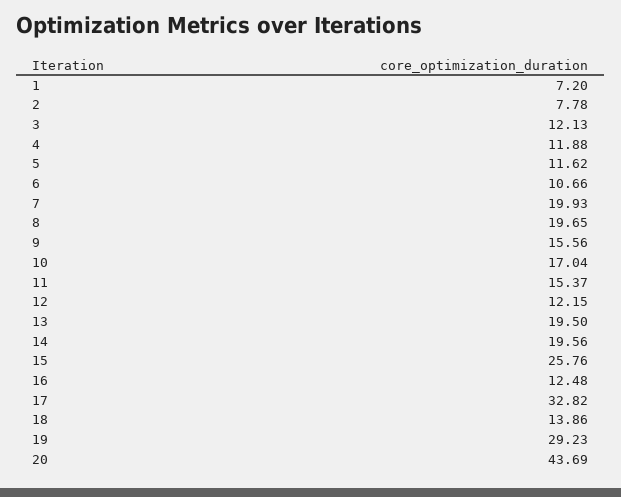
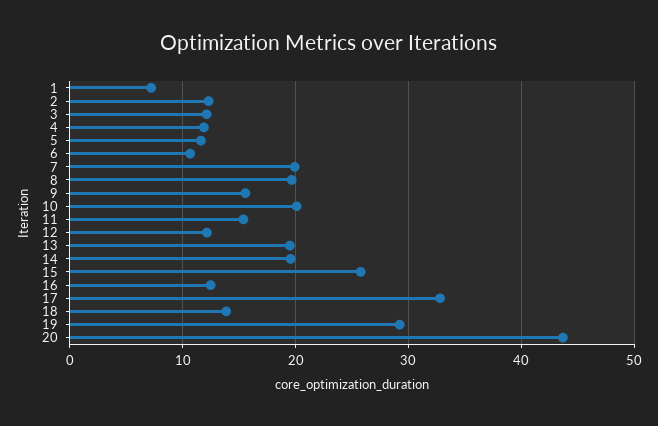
  {
    "1": 7.2,
-   "2": 7.78,
+   "2": 12,
    "3": 12.13,
    "4": 11.88,
    "5": 11.62,
    "6": 10.66,
    "7": 19.93,
    "8": 19.65,
    "9": 15.56,
-   "10": 17.04,
+   "10": 20,
    "11": 15.37,
    "12": 12.15,
    "13": 19.5,
    "14": 19.56,
    "15": 25.76,
    "16": 12.48,
    "17": 32.82,
    "18": 13.86,
    "19": 29.23,
    "20": 43.69
  }

